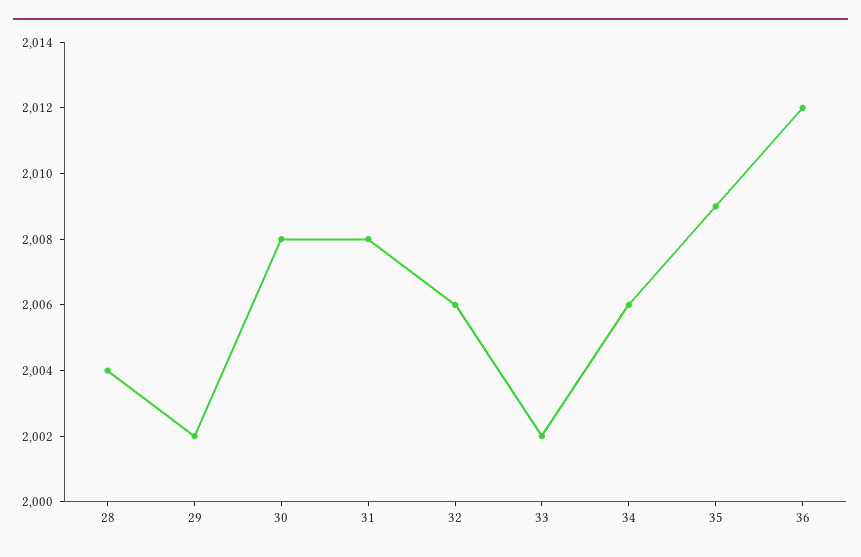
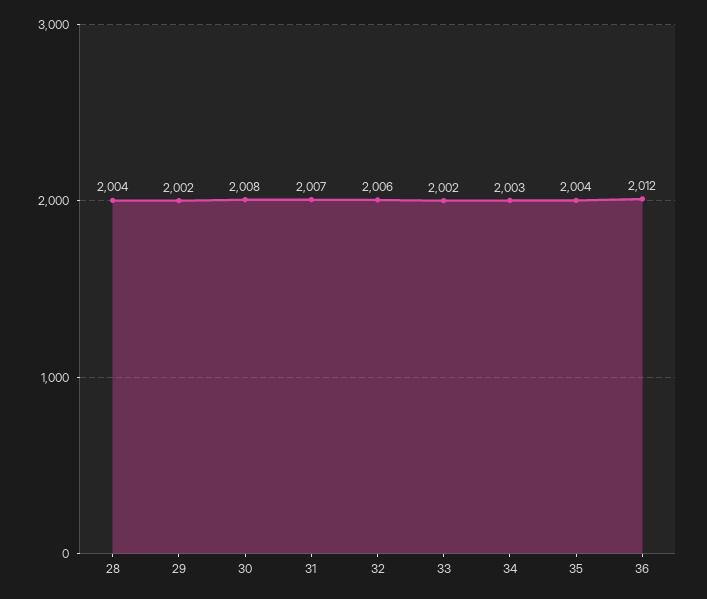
  {
    "28": 2004,
    "29": 2002,
    "30": 2008,
-   "31": 2008,
+   "31": 2007,
    "32": 2006,
    "33": 2002,
-   "34": 2006,
+   "34": 2003,
-   "35": 2009,
+   "35": 2004,
    "36": 2012
  }

